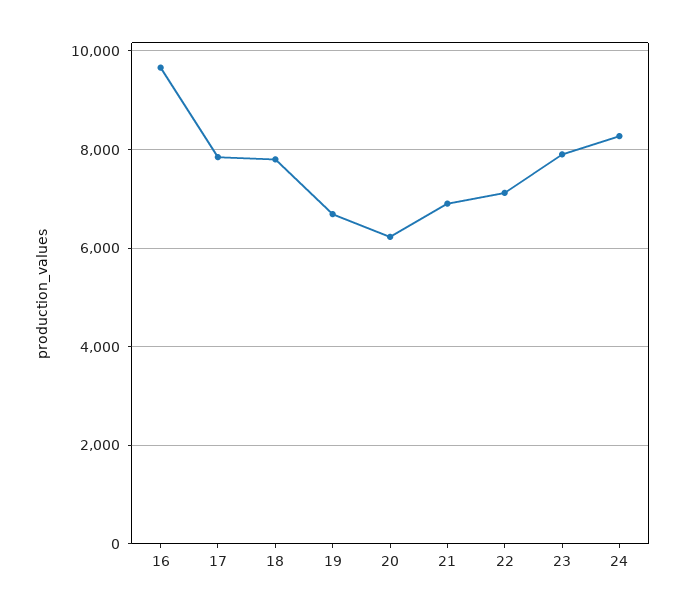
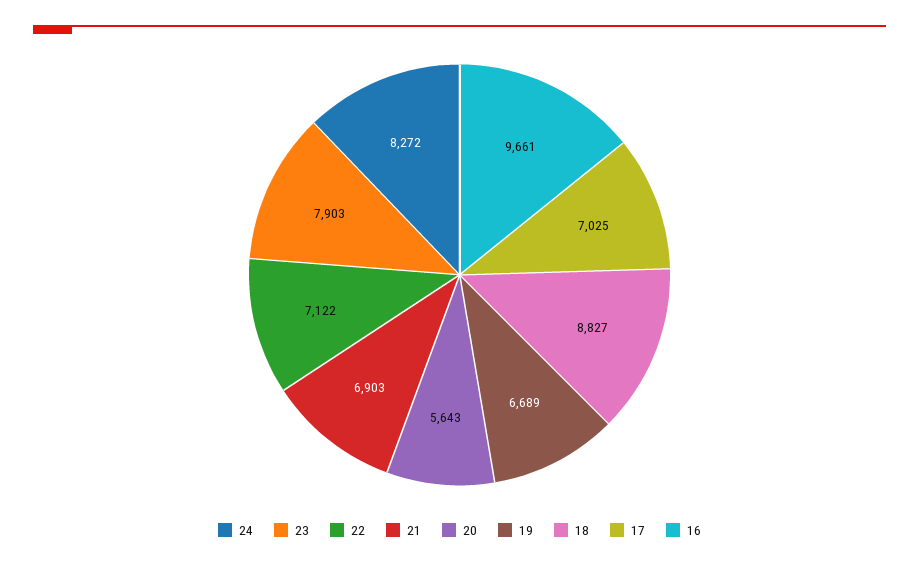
  {
    "16": 9661,
-   "17": 7800,
+   "17": 7025,
-   "18": 7800,
+   "18": 8827,
    "19": 6689,
-   "20": 6200,
+   "20": 5643,
    "21": 6903,
    "22": 7122,
    "23": 7903,
    "24": 8272
  }

